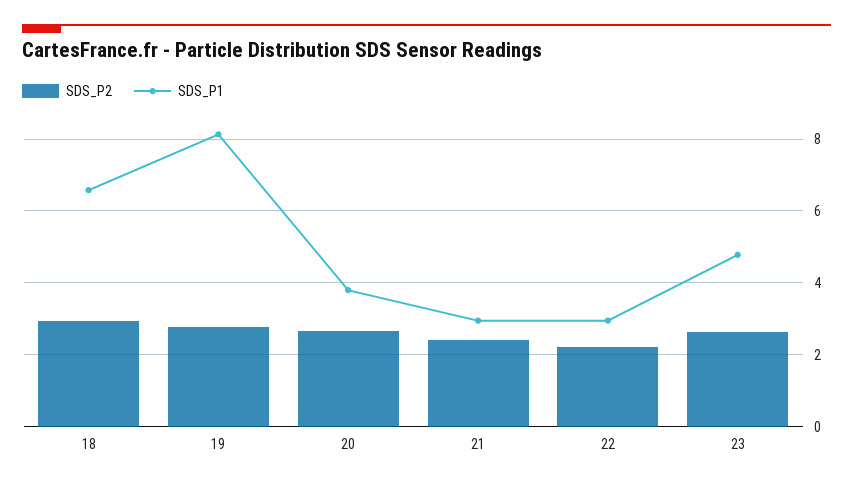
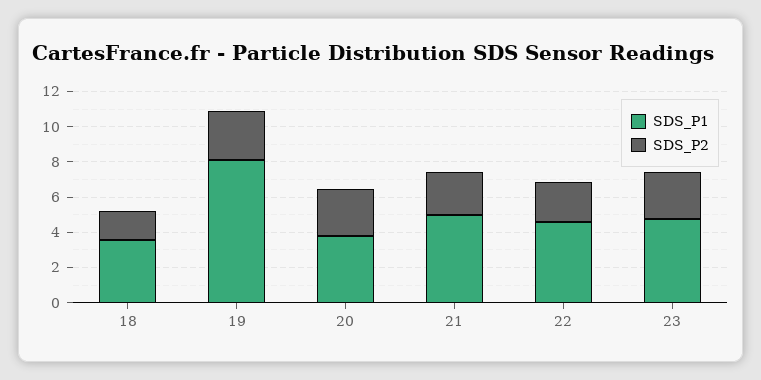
  {
    "SDS_P2": {
-     "18": 3,
+     "18": 1.5,
      "19": 2.8,
      "20": 2.6,
      "21": 2.4,
      "22": 2.2,
      "23": 2.6
    },
    "SDS_P1": {
-     "18": 6.6,
+     "18": 3.5,
      "19": 8.2,
      "20": 3.8,
-     "21": 3,
+     "21": 5,
-     "22": 3,
+     "22": 4.5,
      "23": 4.8
    }
  }

